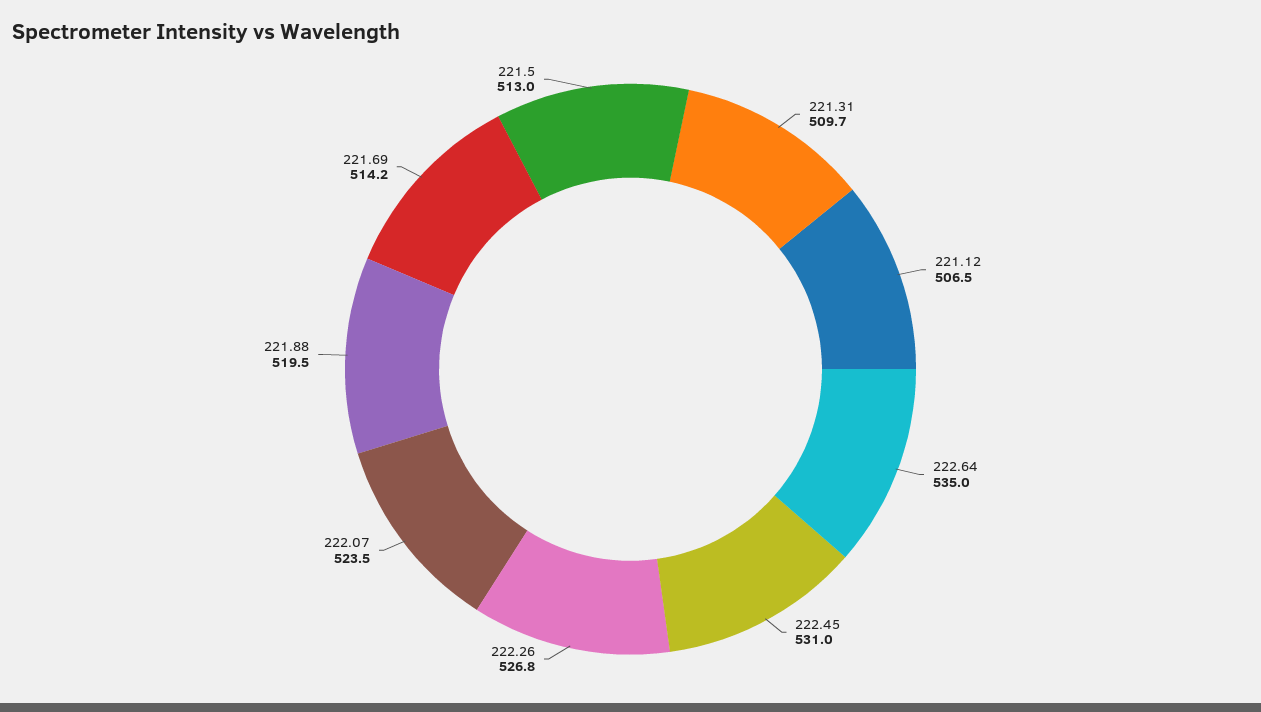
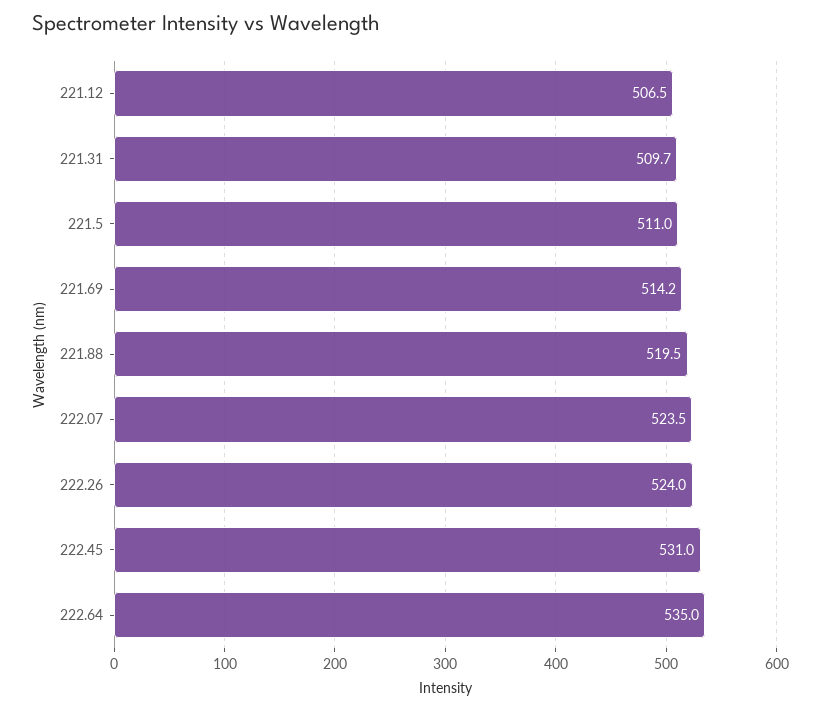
  {
    "221.31": 509.7,
    "221.12": 506.5,
    "222.64": 535,
    "222.45": 531,
-   "222.26": 526.8,
+   "222.26": 524,
    "222.07": 523.5,
    "221.88": 519.5,
    "221.69": 514.2,
-   "221.5": 513
+   "221.5": 511
  }

